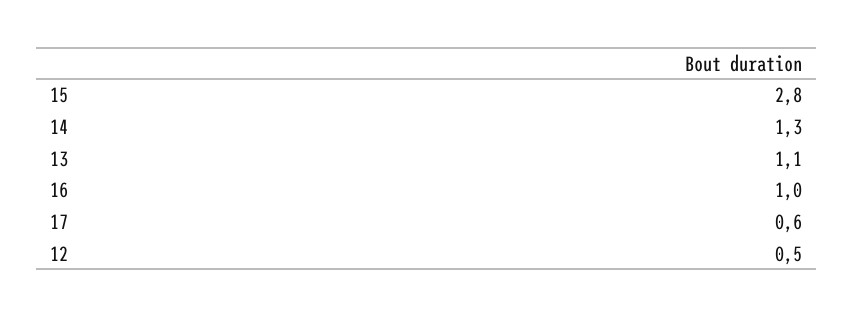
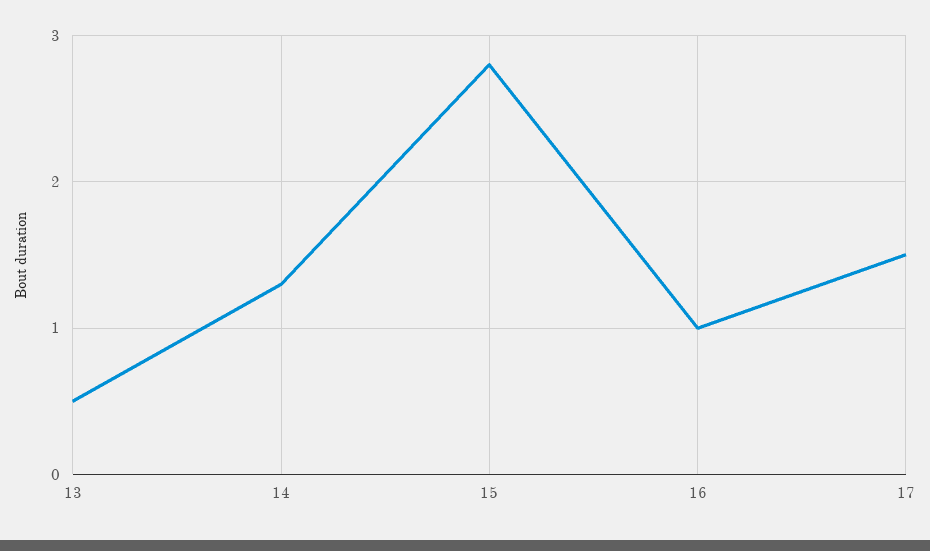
  {
    "15": 2.8,
    "14": 1.3,
-   "13": 1.1,
+   "13": 0.5,
    "16": 1,
-   "17": 0.6,
+   "17": 1.5
-   "12": 0.5
  }

